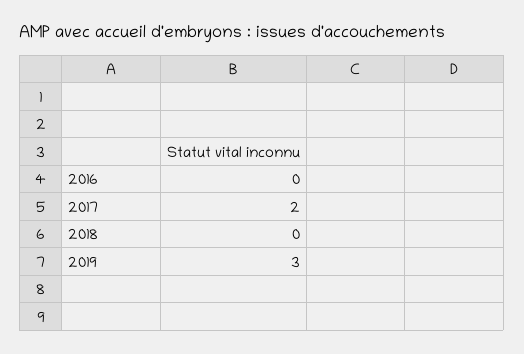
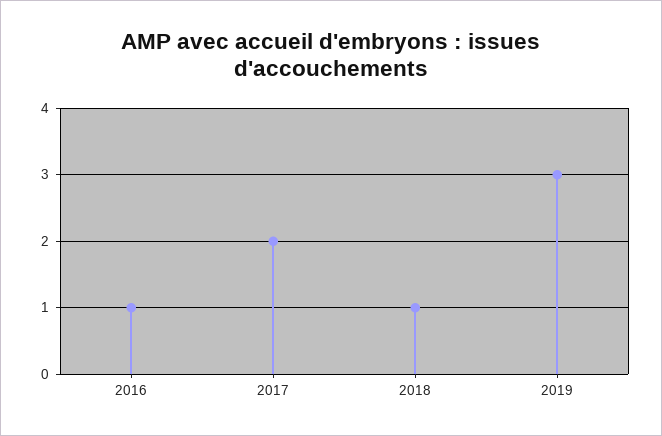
  {
-   "2016": 0,
+   "2016": 1,
    "2017": 2,
-   "2018": 0,
+   "2018": 1,
    "2019": 3
  }

